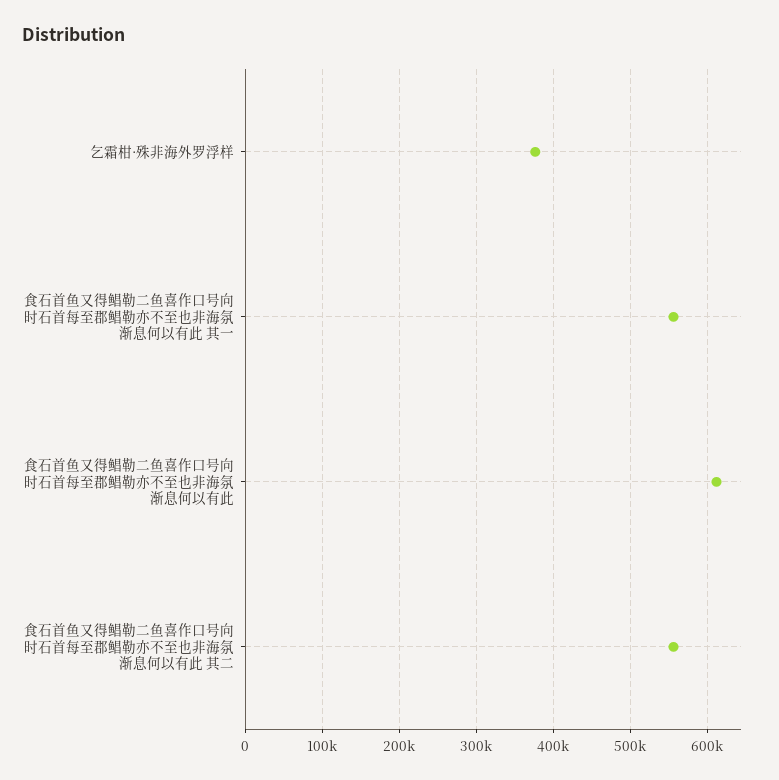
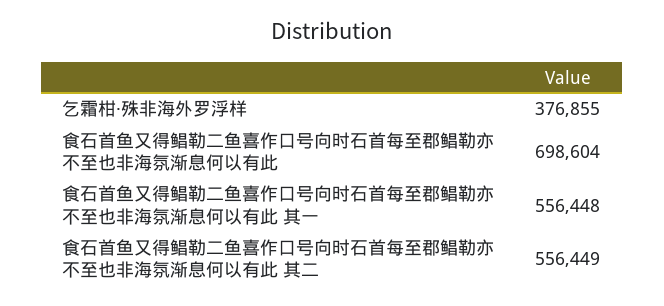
  {
    "乞霜柑·殊非海外罗浮样": 376855,
    "食石首鱼又得鲳勒二鱼喜作口号向时石首每至郡鲳勒亦不至也非海氛渐息何以有此 其一": 556448,
-   "食石首鱼又得鲳勒二鱼喜作口号向时石首每至郡鲳勒亦不至也非海氛渐息何以有此": 610000,
+   "食石首鱼又得鲳勒二鱼喜作口号向时石首每至郡鲳勒亦不至也非海氛渐息何以有此": 698604,
    "食石首鱼又得鲳勒二鱼喜作口号向时石首每至郡鲳勒亦不至也非海氛渐息何以有此 其二": 556449
  }

